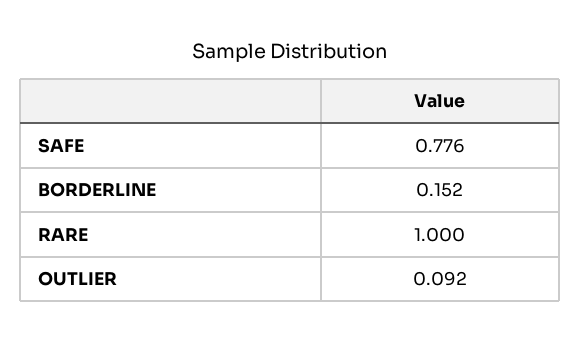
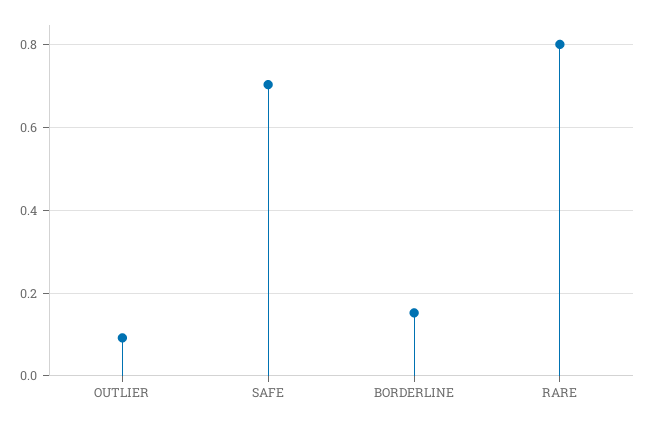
  {
-   "SAFE": 0.776,
+   "SAFE": 0.7,
    "BORDERLINE": 0.152,
-   "RARE": 1,
+   "RARE": 0.8,
    "OUTLIER": 0.092
  }

